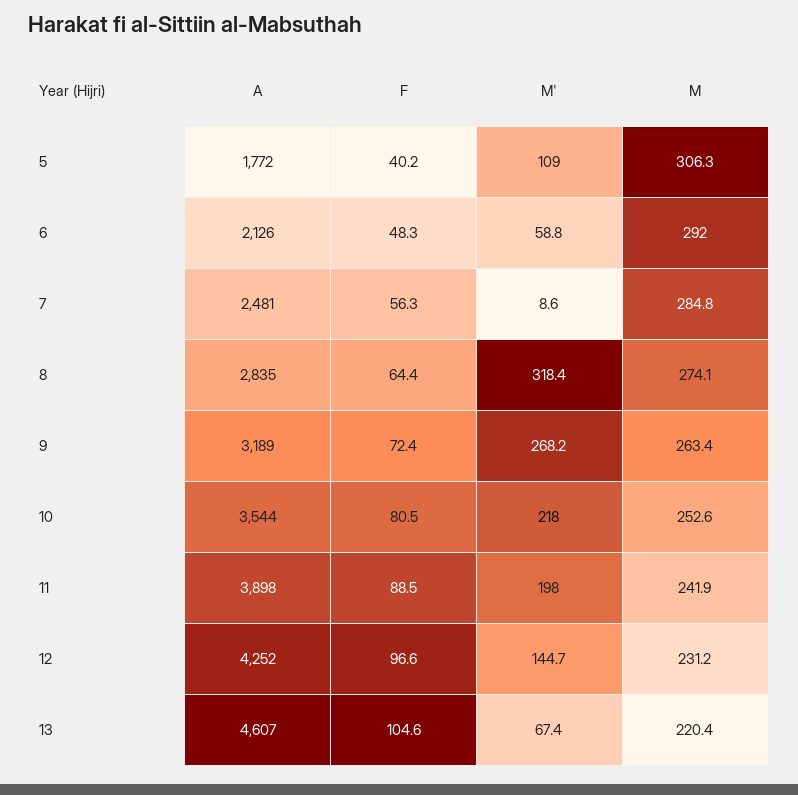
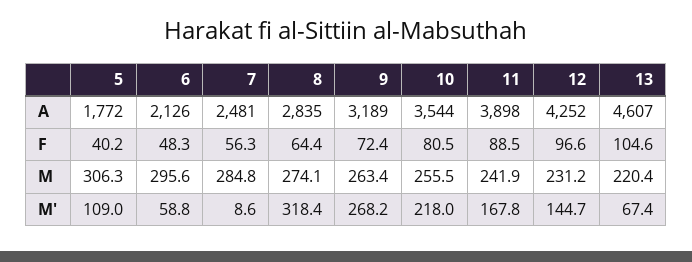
  {
    "A": {
      "5": 1772,
      "6": 2126,
      "7": 2481,
      "8": 2835,
      "9": 3189,
      "10": 3544,
      "11": 3898,
      "12": 4252,
      "13": 4607
    },
    "F": {
      "5": 40.2,
      "6": 48.3,
      "7": 56.3,
      "8": 64.4,
      "9": 72.4,
      "10": 80.5,
      "11": 88.5,
      "12": 96.6,
      "13": 104.6
    },
    "M'": {
      "5": 109,
      "6": 58.8,
      "7": 8.6,
      "8": 318.4,
      "9": 268.2,
      "10": 218,
-     "11": 198,
+     "11": 167.8,
      "12": 144.7,
      "13": 67.4
    },
    "M": {
      "5": 306.3,
-     "6": 292,
+     "6": 295.6,
      "7": 284.8,
      "8": 274.1,
      "9": 263.4,
-     "10": 252.6,
+     "10": 255.5,
      "11": 241.9,
      "12": 231.2,
      "13": 220.4
    }
  }

